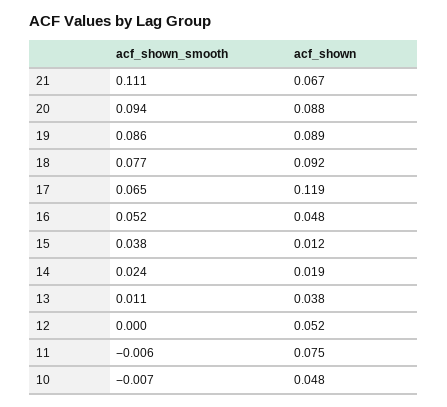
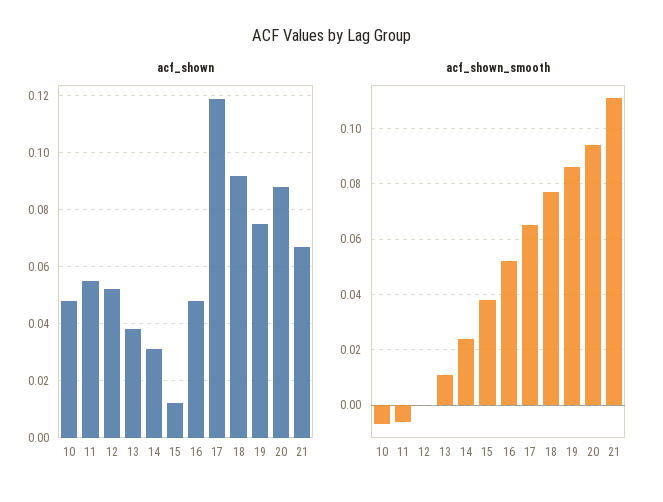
  {
    "acf_shown_smooth": {
      "21": 0.111,
      "20": 0.094,
      "19": 0.086,
      "18": 0.077,
      "17": 0.065,
      "16": 0.052,
      "15": 0.038,
      "14": 0.024,
      "13": 0.011,
      "12": 0,
      "11": -0.006,
      "10": -0.007
    },
    "acf_shown": {
      "21": 0.067,
      "20": 0.088,
-     "19": 0.089,
+     "19": 0.075,
      "18": 0.092,
      "17": 0.119,
      "16": 0.048,
      "15": 0.012,
-     "14": 0.019,
+     "14": 0.03,
      "13": 0.038,
      "12": 0.052,
-     "11": 0.075,
+     "11": 0.055,
      "10": 0.048
    }
  }

